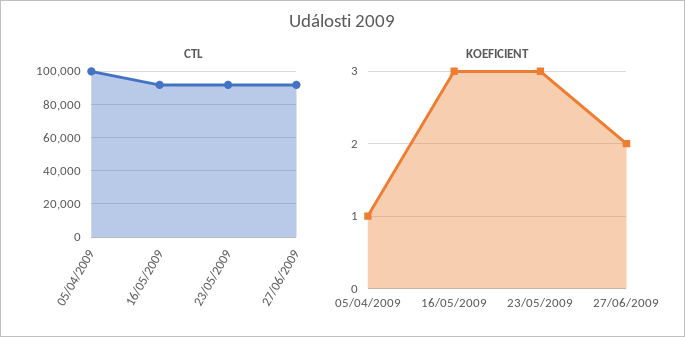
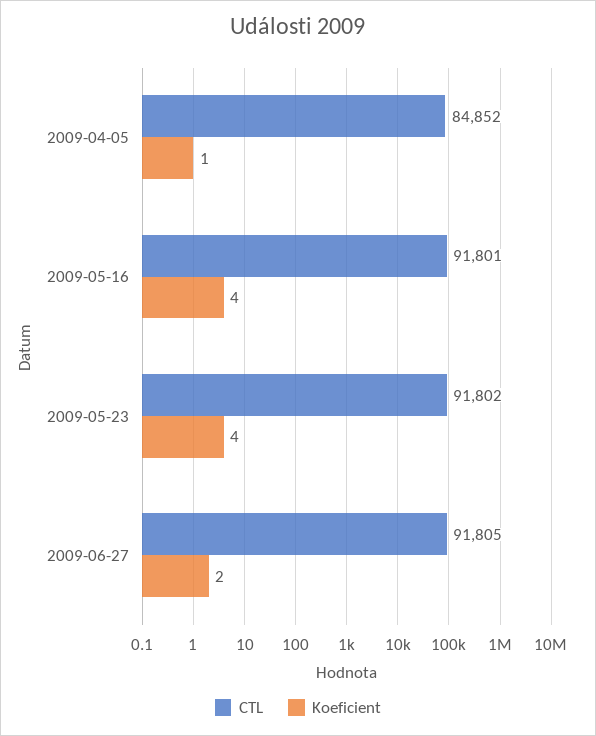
  {
    "CTL": {
-     "05/04/2009": 100000,
+     "05/04/2009": 84852,
      "16/05/2009": 91801,
      "23/05/2009": 91802,
      "27/06/2009": 91805
    },
    "KOEFICIENT": {
      "05/04/2009": 1,
-     "16/05/2009": 3,
+     "16/05/2009": 4,
-     "23/05/2009": 3,
+     "23/05/2009": 4,
      "27/06/2009": 2
    }
  }

